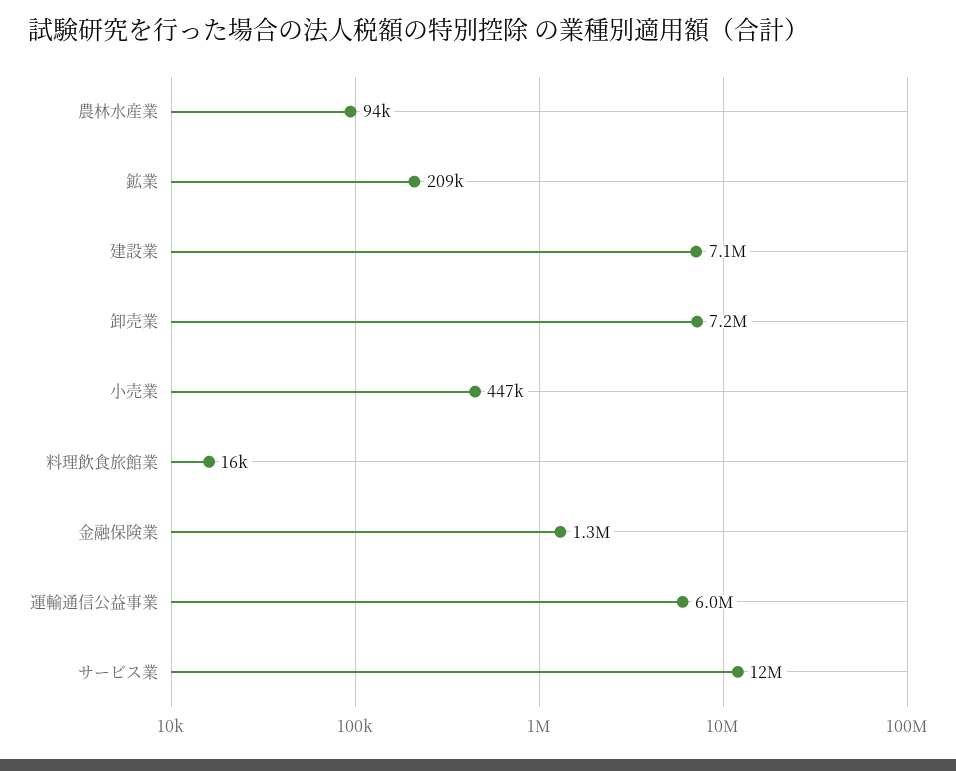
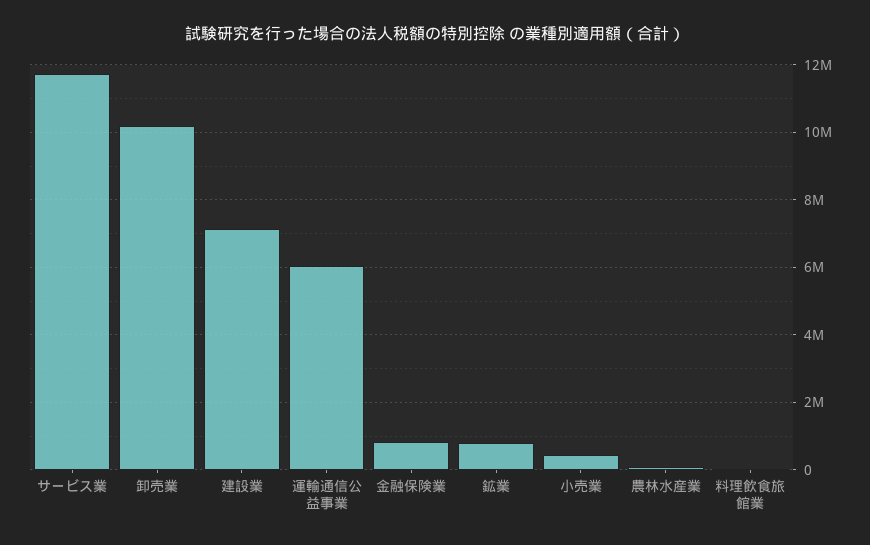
  {
    "農林水産業": 94000,
-   "鉱業": 209000,
+   "鉱業": 800000,
    "建設業": 7100000,
-   "卸売業": 7200000,
+   "卸売業": 10200000,
    "小売業": 447000,
    "料理飲食旅館業": 16000,
-   "金融保険業": 1300000,
+   "金融保険業": 800000,
    "運輸通信公益事業": 6000000,
    "サービス業": 12000000
  }

